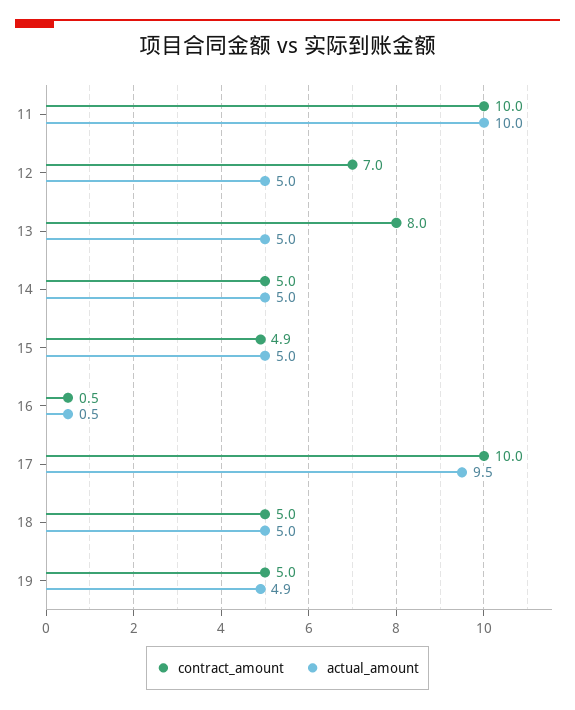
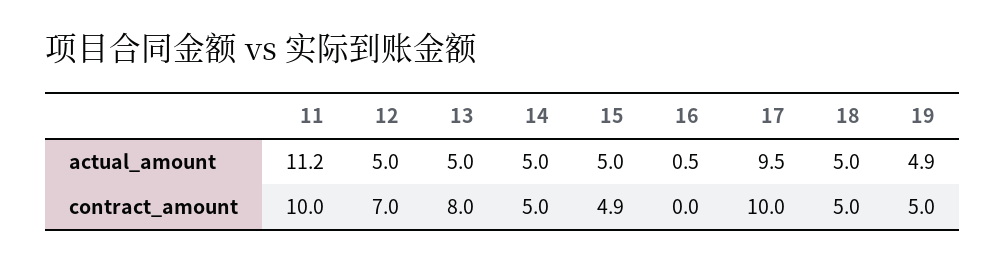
  {
    "contract_amount": {
      "11": 10,
      "12": 7,
      "13": 8,
      "14": 5,
      "15": 4.9,
-     "16": 0.5,
+     "16": 0,
      "17": 10,
      "18": 5,
      "19": 5
    },
    "actual_amount": {
-     "11": 10,
+     "11": 11.2,
      "12": 5,
      "13": 5,
      "14": 5,
      "15": 5,
      "16": 0.5,
      "17": 9.5,
      "18": 5,
      "19": 4.9
    }
  }

